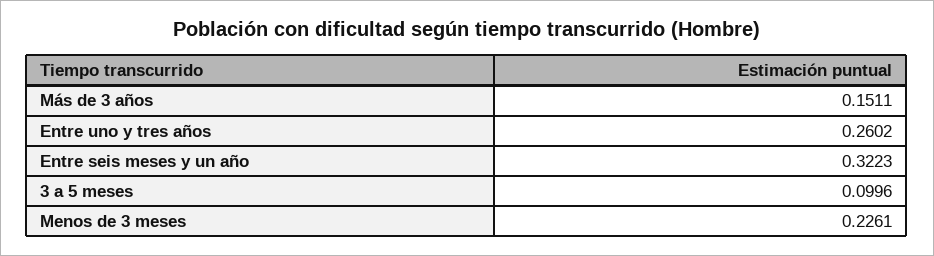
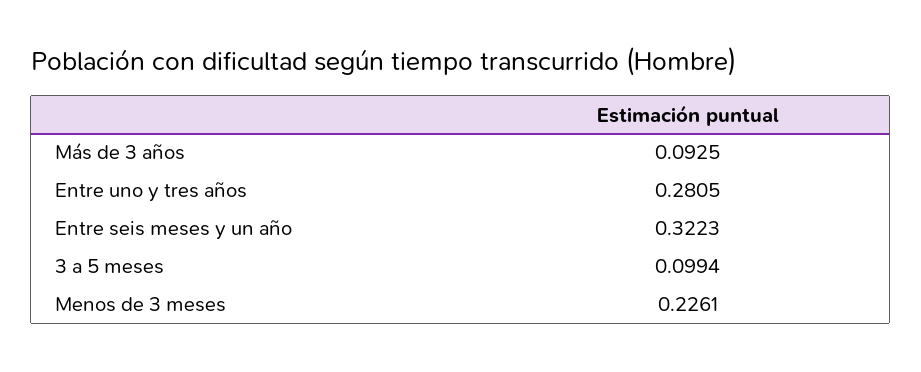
  {
-   "Más de 3 años": 0.1511,
+   "Más de 3 años": 0.0925,
-   "Entre uno y tres años": 0.2602,
+   "Entre uno y tres años": 0.2805,
    "Entre seis meses y un año": 0.3223,
-   "3 a 5 meses": 0.0996,
+   "3 a 5 meses": 0.0994,
    "Menos de 3 meses": 0.2261
  }

